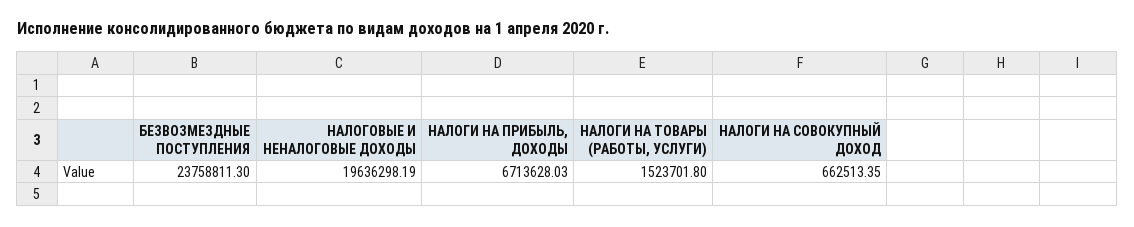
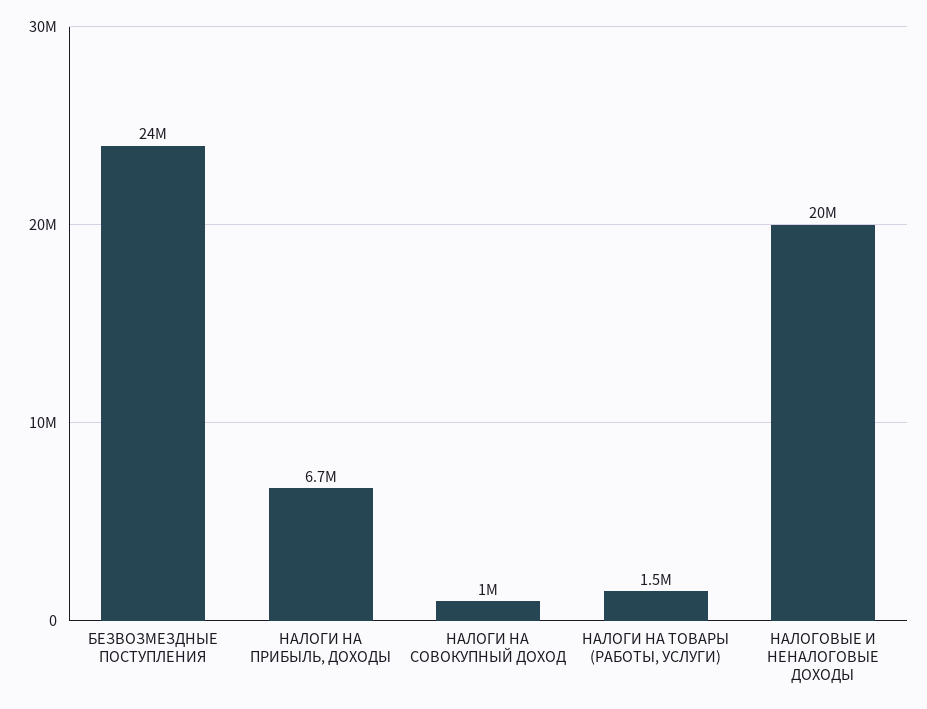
  {
    "БЕЗВОЗМЕЗДНЫЕ ПОСТУПЛЕНИЯ": 23758811.3,
    "НАЛОГОВЫЕ И НЕНАЛОГОВЫЕ ДОХОДЫ": 19636298.19,
    "НАЛОГИ НА ПРИБЫЛЬ, ДОХОДЫ": 6713628.03,
    "НАЛОГИ НА ТОВАРЫ (РАБОТЫ, УСЛУГИ)": 1523701.8,
-   "НАЛОГИ НА СОВОКУПНЫЙ ДОХОД": 662513.35
+   "НАЛОГИ НА СОВОКУПНЫЙ ДОХОД": 1000000
  }

